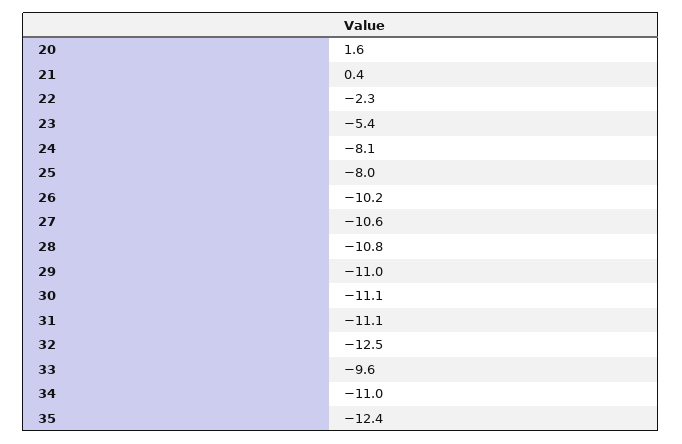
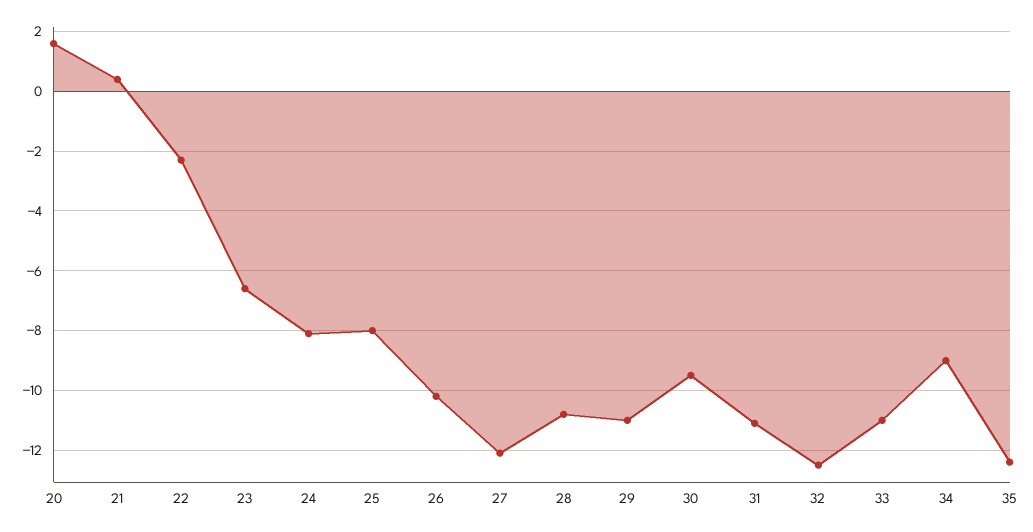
  {
    "20": 1.6,
    "21": 0.4,
    "22": -2.3,
-   "23": -5.4,
+   "23": -6.5,
    "24": -8.1,
    "25": -8,
    "26": -10.2,
-   "27": -10.6,
+   "27": -12,
    "28": -10.8,
    "29": -11,
-   "30": -11.1,
+   "30": -9.5,
    "31": -11.1,
    "32": -12.5,
-   "33": -9.6,
+   "33": -11,
-   "34": -11,
+   "34": -9,
    "35": -12.4
  }

